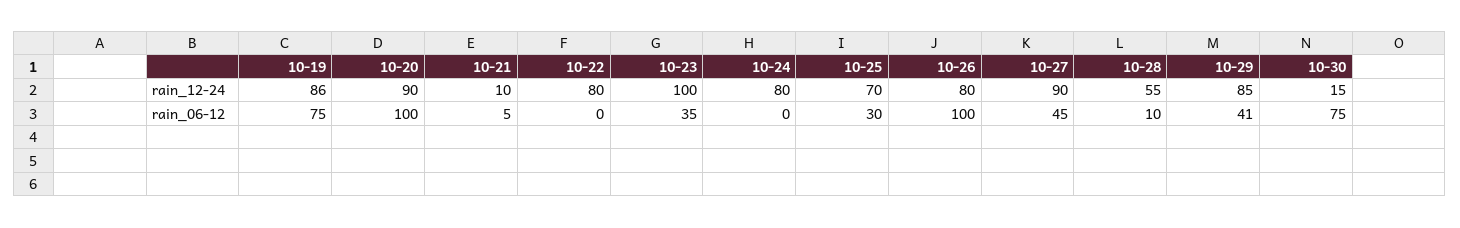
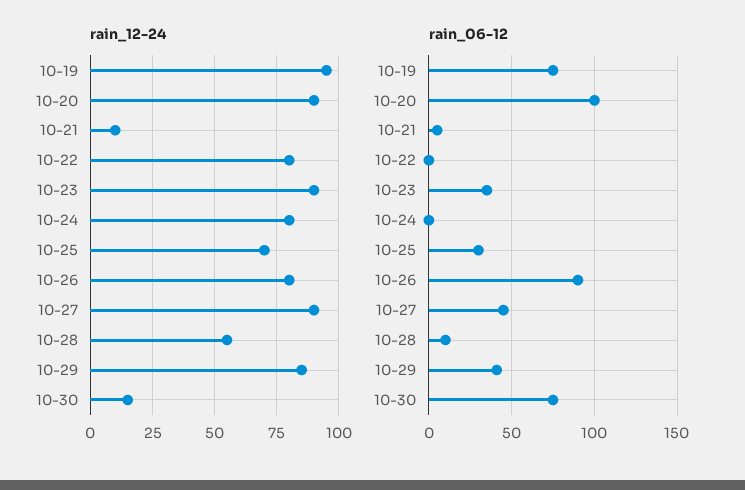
  {
    "rain_12-24": {
-     "10-19": 86,
+     "10-19": 95,
      "10-20": 90,
      "10-21": 10,
      "10-22": 80,
-     "10-23": 100,
+     "10-23": 90,
      "10-24": 80,
      "10-25": 70,
      "10-26": 80,
      "10-27": 90,
      "10-28": 55,
      "10-29": 85,
      "10-30": 15
    },
    "rain_06-12": {
      "10-19": 75,
      "10-20": 100,
      "10-21": 5,
      "10-22": 0,
      "10-23": 35,
      "10-24": 0,
      "10-25": 30,
-     "10-26": 100,
+     "10-26": 90,
      "10-27": 45,
      "10-28": 10,
      "10-29": 41,
      "10-30": 75
    }
  }

